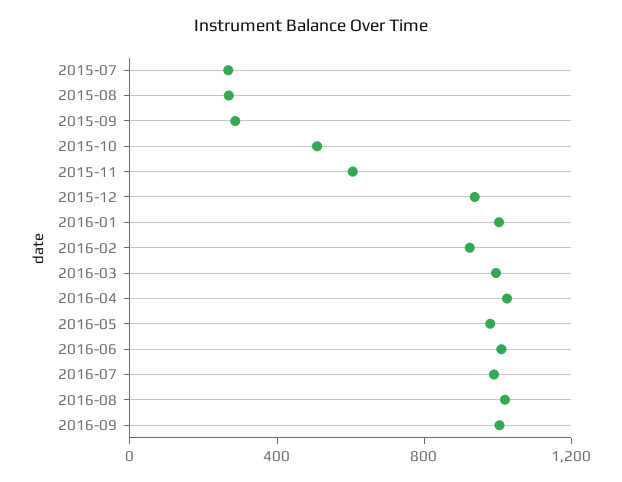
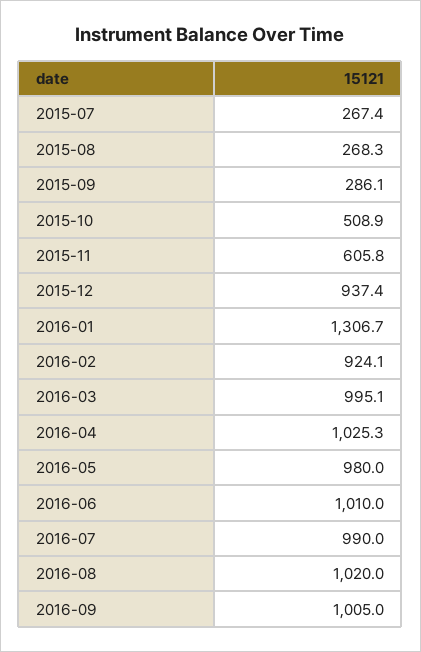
  {
    "2015-07": 267.4,
    "2015-08": 268.3,
    "2015-09": 286.1,
    "2015-10": 508.9,
    "2015-11": 605.8,
    "2015-12": 937.4,
-   "2016-01": 1000,
+   "2016-01": 1306.7,
    "2016-02": 924.1,
    "2016-03": 995.1,
    "2016-04": 1025.3,
    "2016-05": 980,
    "2016-06": 1010,
    "2016-07": 990,
    "2016-08": 1020,
    "2016-09": 1005
  }

